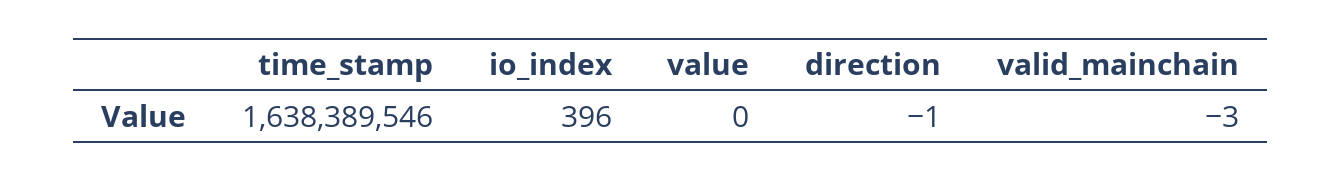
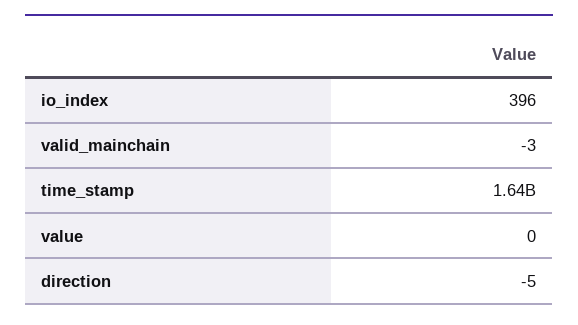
  {
    "time_stamp": 1638389546,
    "io_index": 396,
    "value": 0,
-   "direction": -1,
+   "direction": -5,
    "valid_mainchain": -3
  }

